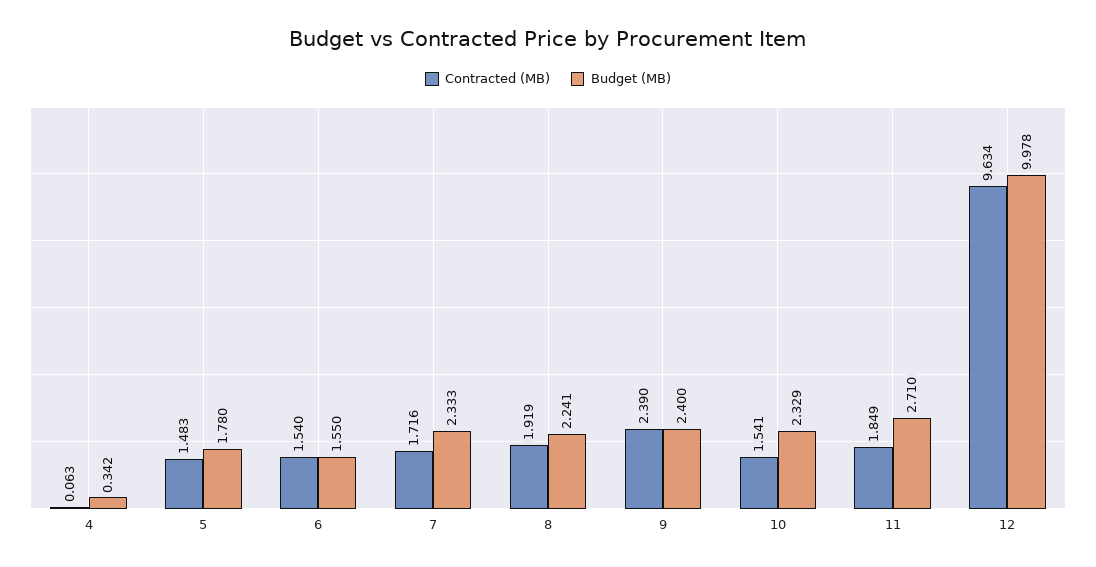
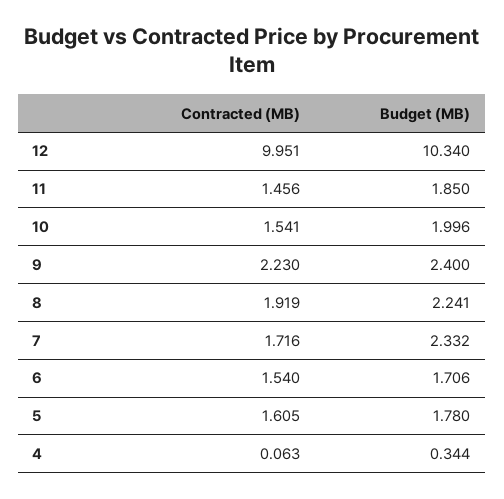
  {
    "Contracted (MB)": {
      "4": 0.063,
-     "5": 1.483,
+     "5": 1.605,
      "6": 1.54,
      "7": 1.716,
      "8": 1.919,
-     "9": 2.39,
+     "9": 2.23,
      "10": 1.541,
-     "11": 1.849,
+     "11": 1.456,
-     "12": 9.634
+     "12": 9.951
    },
    "Budget (MB)": {
-     "4": 0.342,
+     "4": 0.344,
      "5": 1.78,
-     "6": 1.55,
+     "6": 1.706,
-     "7": 2.333,
+     "7": 2.332,
      "8": 2.241,
      "9": 2.4,
-     "10": 2.329,
+     "10": 1.996,
-     "11": 2.71,
+     "11": 1.85,
-     "12": 9.978
+     "12": 10.34
    }
  }

